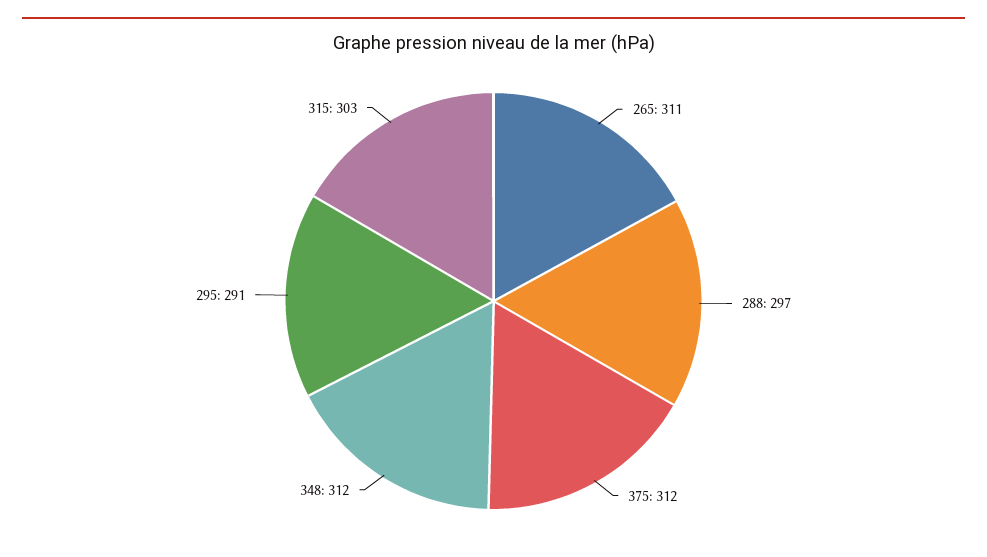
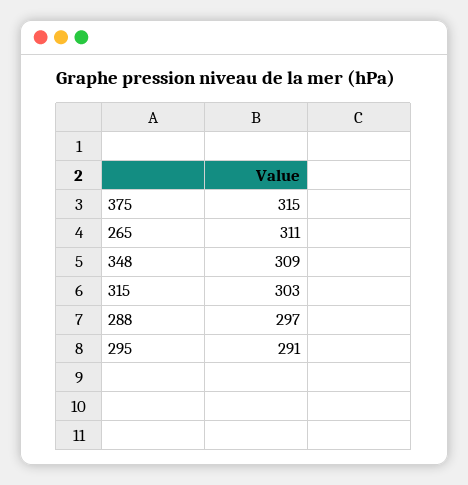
  {
    "265": 311,
    "288": 297,
-   "375": 312,
+   "375": 315,
-   "348": 312,
+   "348": 309,
    "295": 291,
    "315": 303
  }

